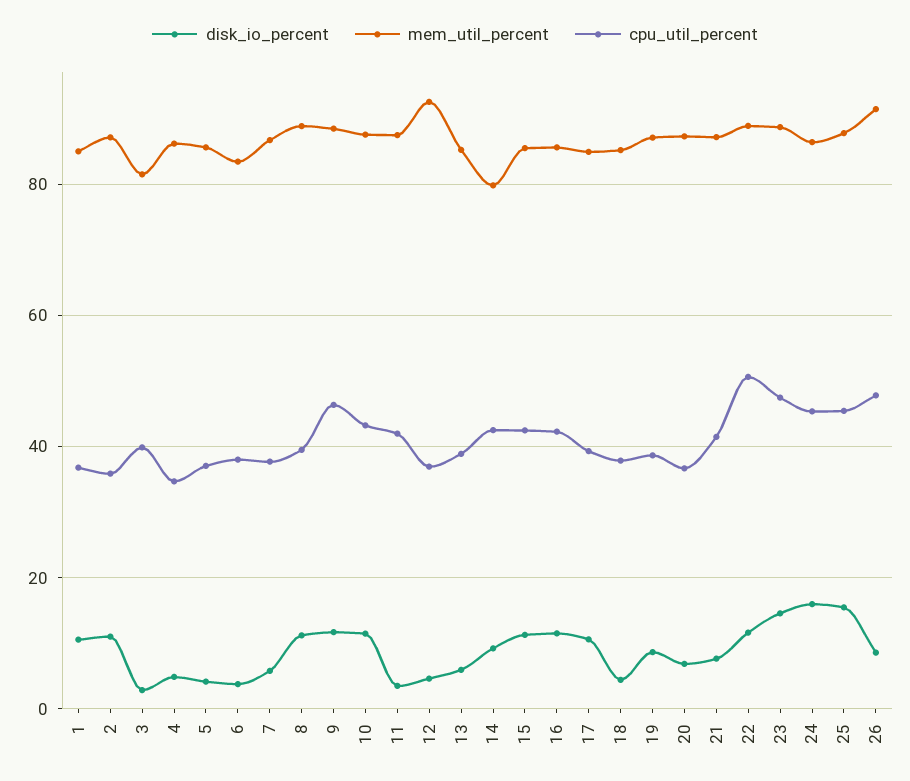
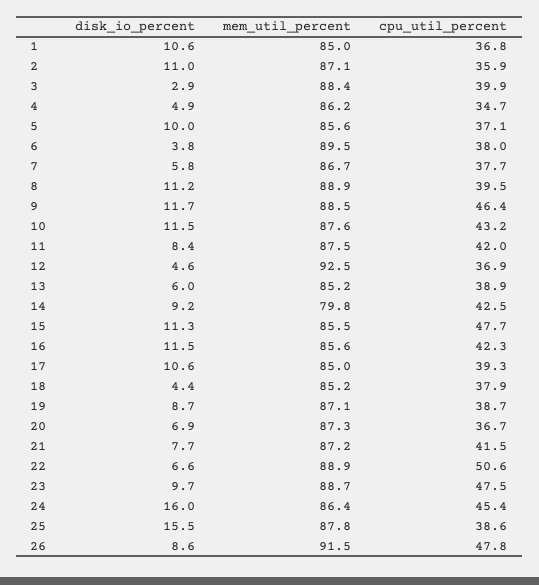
  {
    "disk_io_percent": {
      "1": 10.6,
      "2": 11,
      "3": 2.9,
      "4": 4.9,
-     "5": 4,
+     "5": 10,
      "6": 3.8,
      "7": 5.8,
      "8": 11.2,
      "9": 11.7,
      "10": 11.5,
-     "11": 4,
+     "11": 8.4,
      "12": 4.6,
      "13": 6,
      "14": 9.2,
      "15": 11.3,
      "16": 11.5,
      "17": 10.6,
      "18": 4.4,
      "19": 8.7,
      "20": 6.9,
      "21": 7.7,
-     "22": 12,
+     "22": 6.6,
-     "23": 14,
+     "23": 9.7,
      "24": 16,
      "25": 15.5,
      "26": 8.6
    },
    "mem_util_percent": {
      "1": 85,
      "2": 87.1,
-     "3": 82,
+     "3": 88.4,
      "4": 86.2,
      "5": 85.6,
-     "6": 84,
+     "6": 89.5,
      "7": 86.7,
      "8": 88.9,
      "9": 88.5,
      "10": 87.6,
      "11": 87.5,
      "12": 92.5,
      "13": 85.2,
      "14": 79.8,
      "15": 85.5,
      "16": 85.6,
      "17": 85,
      "18": 85.2,
      "19": 87.1,
      "20": 87.3,
      "21": 87.2,
      "22": 88.9,
      "23": 88.7,
      "24": 86.4,
      "25": 87.8,
      "26": 91.5
    },
    "cpu_util_percent": {
      "1": 36.8,
      "2": 35.9,
      "3": 39.9,
      "4": 34.7,
      "5": 37.1,
      "6": 38,
      "7": 37.7,
      "8": 39.5,
      "9": 46.4,
      "10": 43.2,
      "11": 42,
      "12": 36.9,
      "13": 38.9,
      "14": 42.5,
-     "15": 42,
+     "15": 47.7,
      "16": 42.3,
      "17": 39.3,
      "18": 37.9,
      "19": 38.7,
      "20": 36.7,
      "21": 41.5,
      "22": 50.6,
      "23": 47.5,
      "24": 45.4,
-     "25": 46,
+     "25": 38.6,
      "26": 47.8
    }
  }

